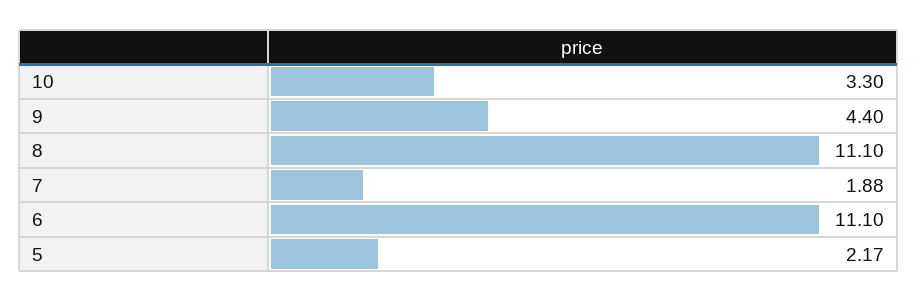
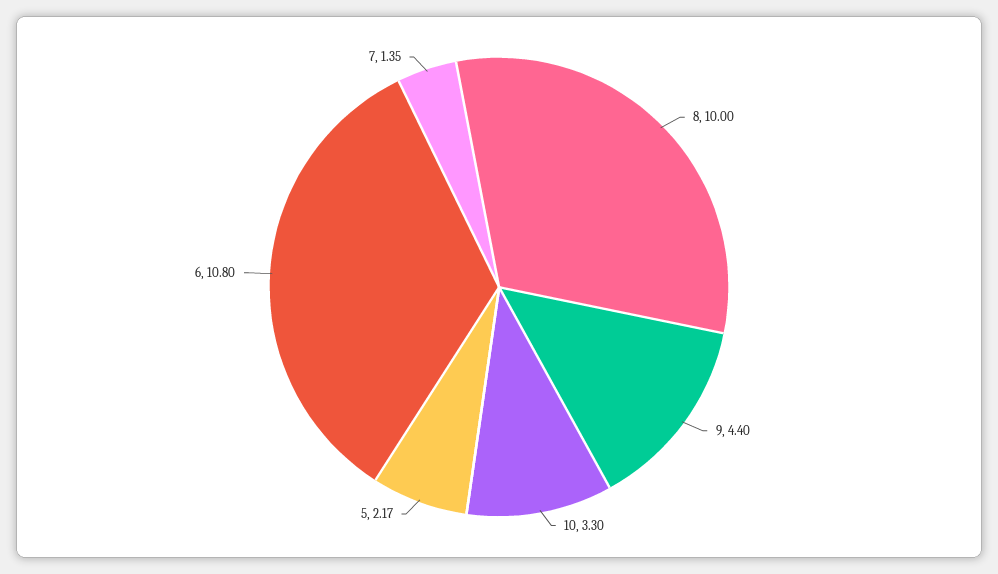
  {
    "10": 3.3,
    "9": 4.4,
-   "8": 11.1,
+   "8": 10,
-   "7": 1.88,
+   "7": 1.35,
-   "6": 11.1,
+   "6": 10.8,
    "5": 2.17
  }

